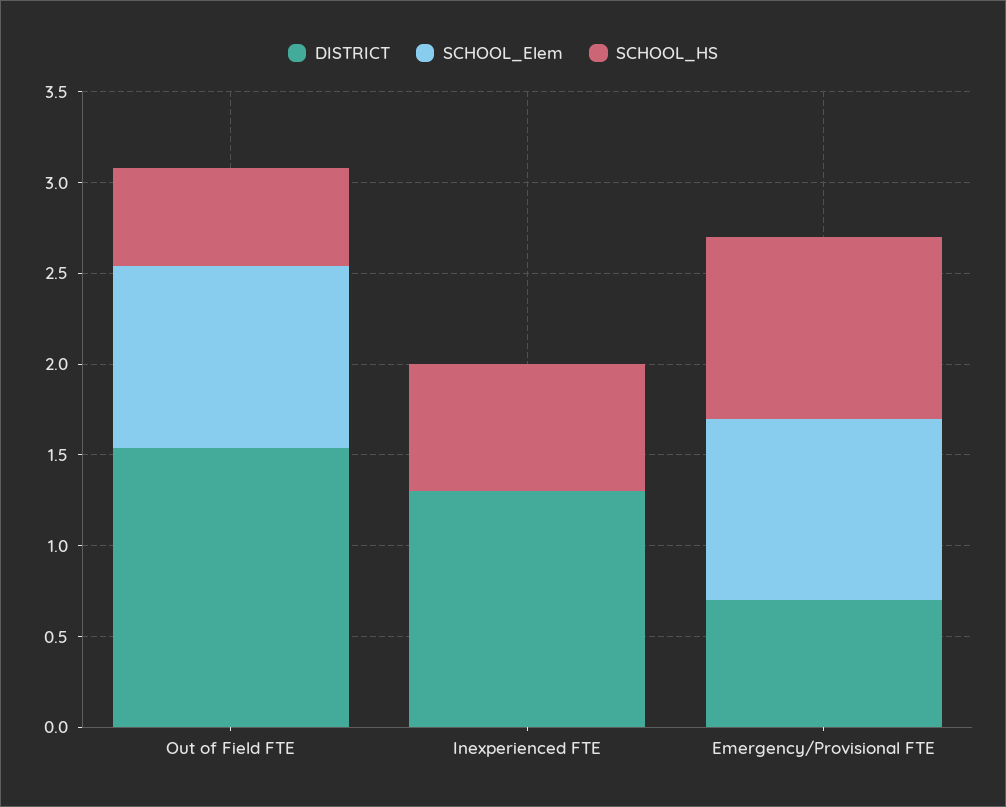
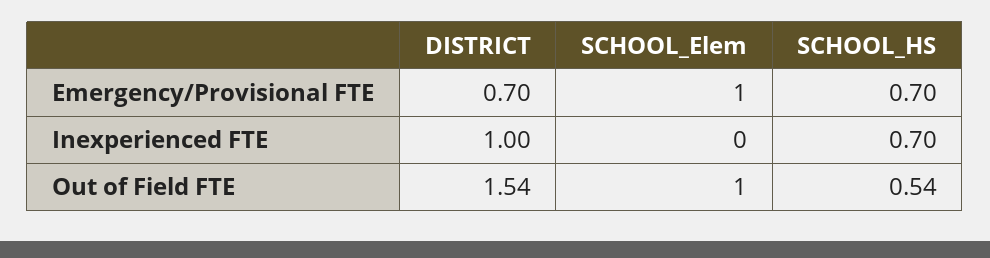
  {
    "DISTRICT": {
      "Out of Field FTE": 1.54,
-     "Inexperienced FTE": 1.3,
+     "Inexperienced FTE": 1,
      "Emergency/Provisional FTE": 0.7
    },
    "SCHOOL_Elem": {
      "Out of Field FTE": 1,
      "Inexperienced FTE": 0,
      "Emergency/Provisional FTE": 1
    },
    "SCHOOL_HS": {
      "Out of Field FTE": 0.54,
      "Inexperienced FTE": 0.7,
-     "Emergency/Provisional FTE": 1
+     "Emergency/Provisional FTE": 0.7
    }
  }

